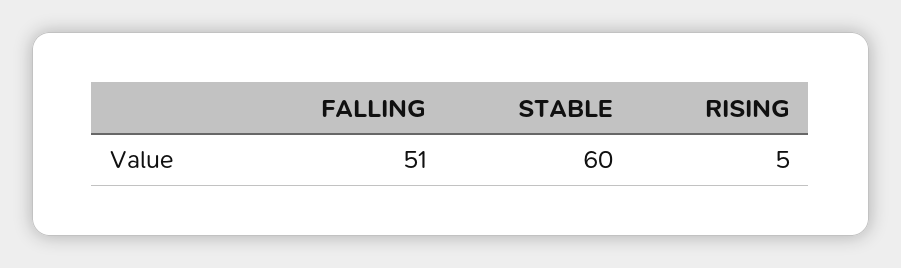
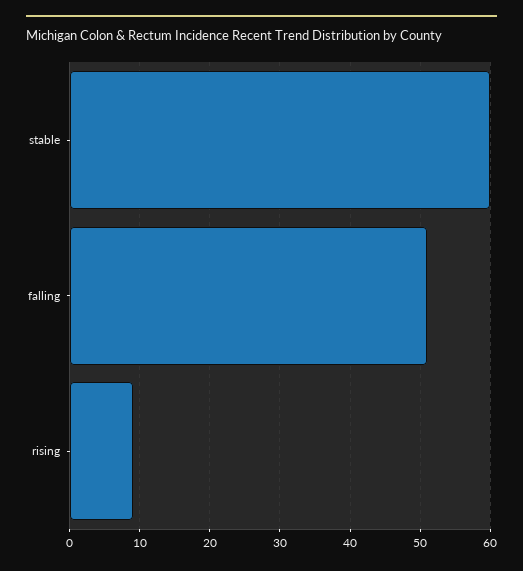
  {
    "FALLING": 51,
    "STABLE": 60,
-   "RISING": 5
+   "RISING": 9
  }

